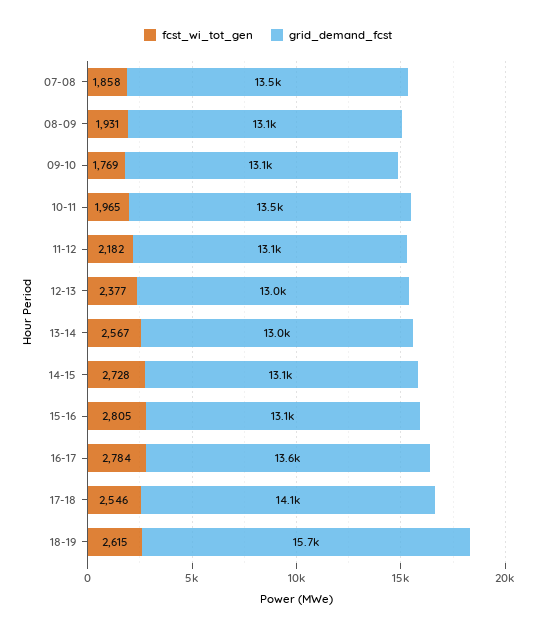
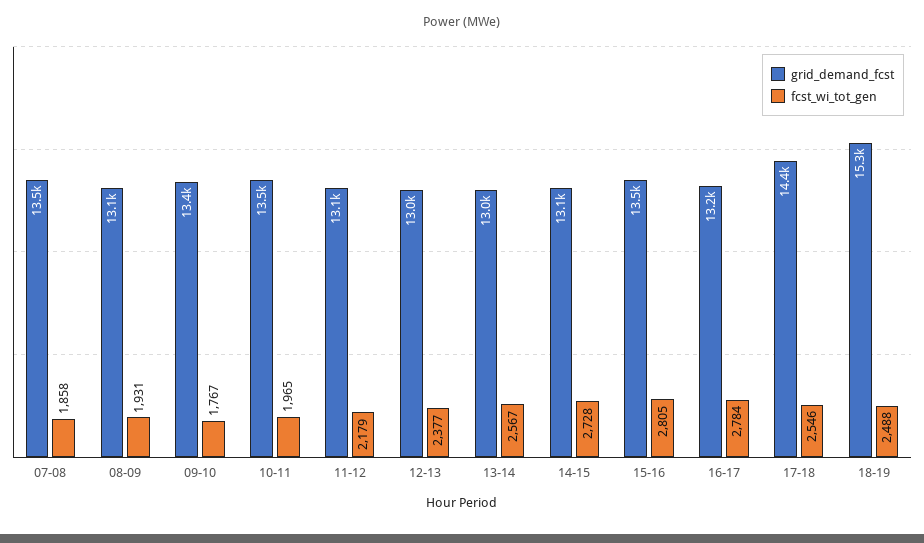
  {
    "fcst_wi_tot_gen": {
      "07-08": 1858,
      "08-09": 1931,
-     "09-10": 1769,
+     "09-10": 1767,
      "10-11": 1965,
-     "11-12": 2182,
+     "11-12": 2179,
      "12-13": 2377,
      "13-14": 2567,
      "14-15": 2728,
      "15-16": 2805,
      "16-17": 2784,
      "17-18": 2546,
-     "18-19": 2615
+     "18-19": 2488
    },
    "grid_demand_fcst": {
      "07-08": 13500,
      "08-09": 13100,
-     "09-10": 13100,
+     "09-10": 13400,
      "10-11": 13500,
      "11-12": 13100,
      "12-13": 13000,
      "13-14": 13000,
      "14-15": 13100,
-     "15-16": 13100,
+     "15-16": 13500,
-     "16-17": 13600,
+     "16-17": 13200,
-     "17-18": 14100,
+     "17-18": 14400,
-     "18-19": 15700
+     "18-19": 15300
    }
  }

